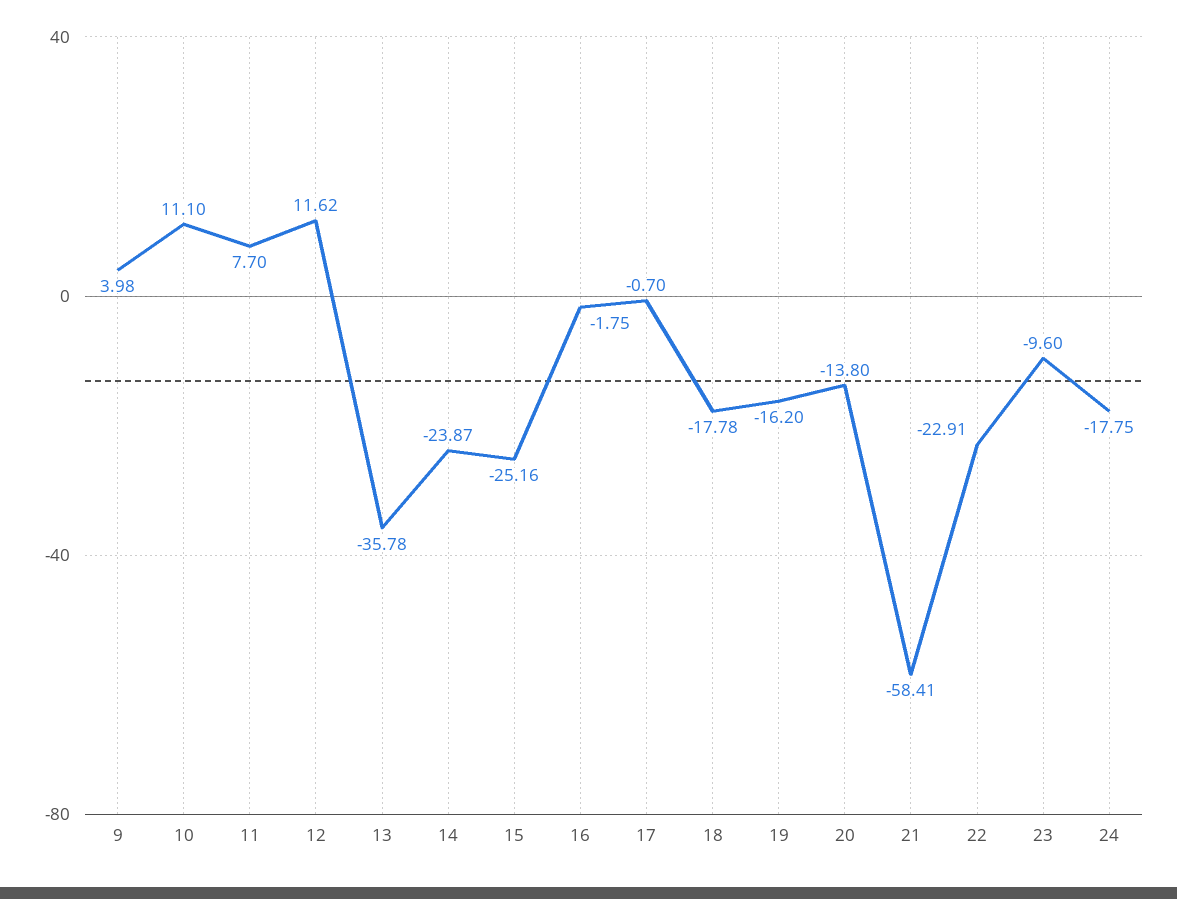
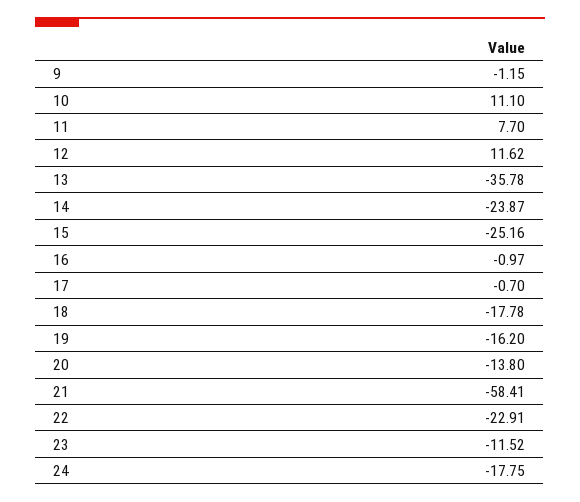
  {
-   "9": 3.98,
+   "9": -1.15,
    "10": 11.1,
    "11": 7.7,
    "12": 11.62,
    "13": -35.78,
    "14": -23.87,
    "15": -25.16,
-   "16": -1.75,
+   "16": -0.97,
    "17": -0.7,
    "18": -17.78,
    "19": -16.2,
    "20": -13.8,
    "21": -58.41,
    "22": -22.91,
-   "23": -9.6,
+   "23": -11.52,
    "24": -17.75
  }

